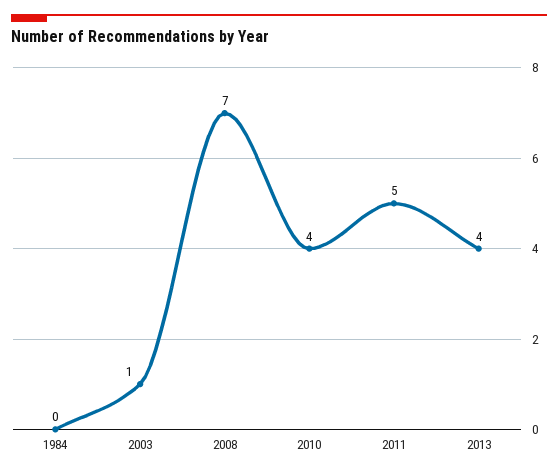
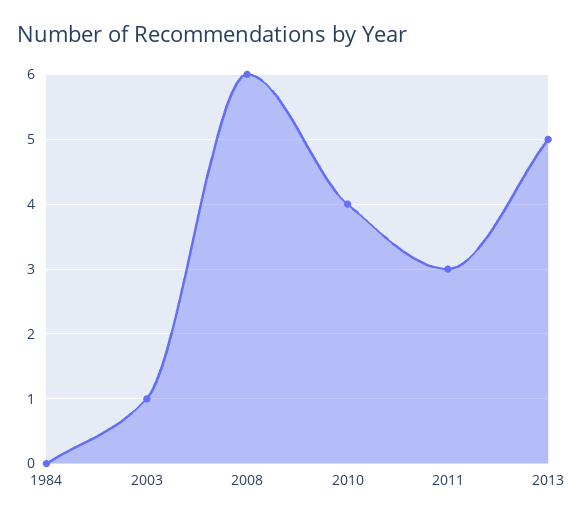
  {
    "1984": 0,
    "2003": 1,
-   "2008": 7,
+   "2008": 6,
    "2010": 4,
-   "2011": 5,
+   "2011": 3,
-   "2013": 4
+   "2013": 5
  }

